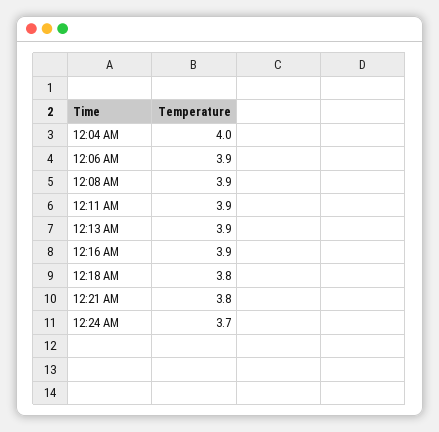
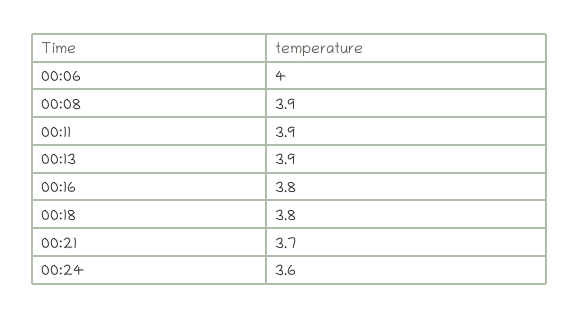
  {
-   "12:04 AM": 4,
-   "12:06 AM": 3.9,
+   "12:06 AM": 4,
    "12:08 AM": 3.9,
    "12:11 AM": 3.9,
    "12:13 AM": 3.9,
-   "12:16 AM": 3.9,
+   "12:16 AM": 3.8,
    "12:18 AM": 3.8,
-   "12:21 AM": 3.8,
+   "12:21 AM": 3.7,
-   "12:24 AM": 3.7
+   "12:24 AM": 3.6
  }

